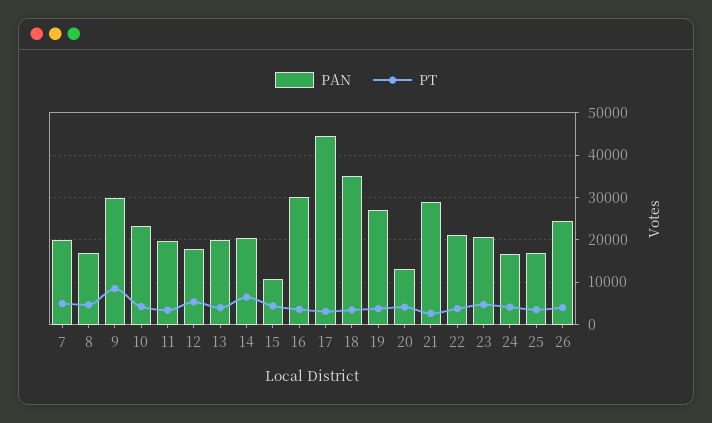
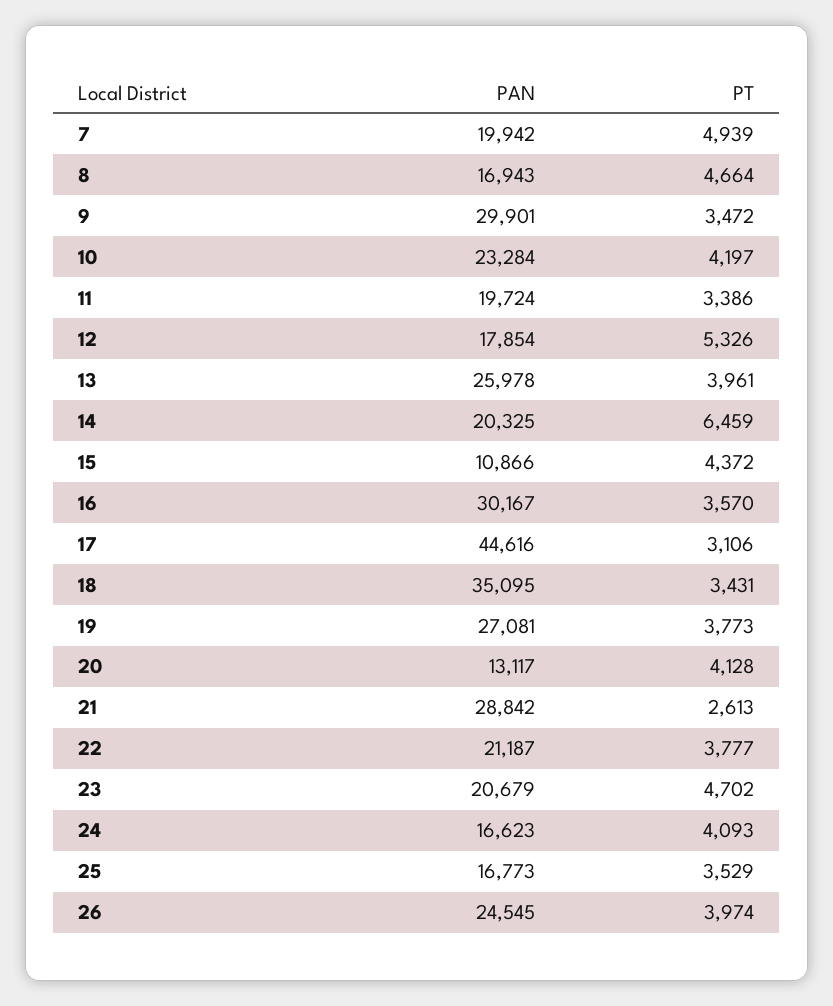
  {
    "PAN": {
      "7": 19942,
      "8": 16943,
      "9": 29901,
      "10": 23284,
      "11": 19724,
      "12": 17854,
-     "13": 20000,
+     "13": 25978,
      "14": 20325,
      "15": 10866,
      "16": 30167,
      "17": 44616,
      "18": 35095,
      "19": 27081,
      "20": 13117,
      "21": 28842,
      "22": 21187,
      "23": 20679,
      "24": 16623,
      "25": 16773,
      "26": 24545
    },
    "PT": {
      "7": 4939,
      "8": 4664,
-     "9": 8000,
+     "9": 3472,
      "10": 4197,
      "11": 3386,
      "12": 5326,
      "13": 3961,
      "14": 6459,
      "15": 4372,
      "16": 3570,
      "17": 3106,
      "18": 3431,
      "19": 3773,
      "20": 4128,
      "21": 2613,
      "22": 3777,
      "23": 4702,
      "24": 4093,
      "25": 3529,
      "26": 3974
    }
  }

